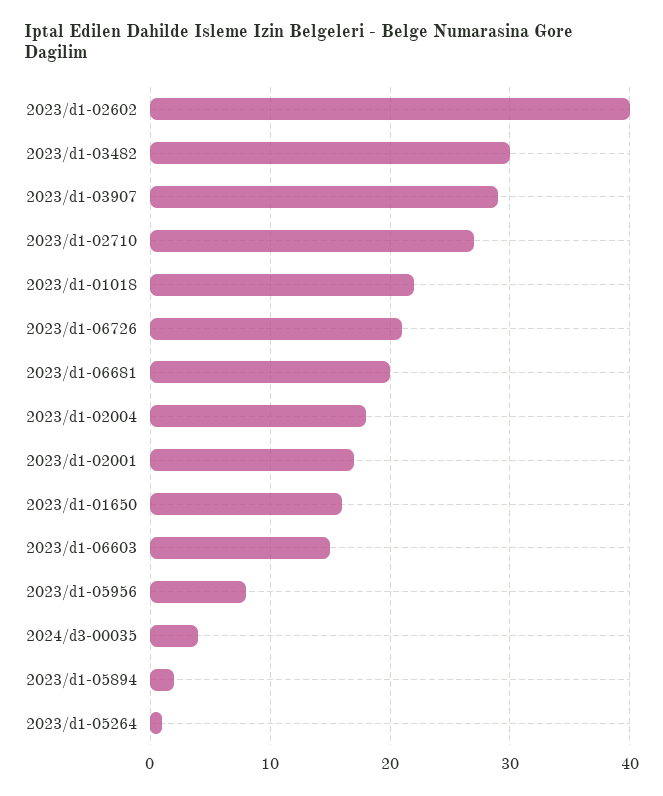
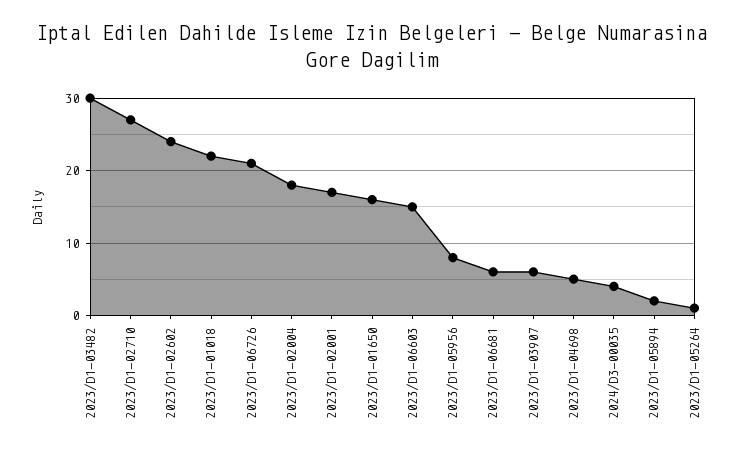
  {
-   "2023/d1-02602": 40,
+   "2023/d1-02602": 24,
    "2023/d1-03482": 30,
-   "2023/d1-03907": 29,
+   "2023/d1-03907": 6,
    "2023/d1-02710": 27,
    "2023/d1-01018": 22,
    "2023/d1-06726": 21,
-   "2023/d1-06681": 20,
+   "2023/d1-06681": 6,
    "2023/d1-02004": 18,
    "2023/d1-02001": 17,
    "2023/d1-01650": 16,
    "2023/d1-06603": 15,
    "2023/d1-05956": 8,
    "2024/d3-00035": 4,
    "2023/d1-05894": 2,
-   "2023/d1-05264": 1
+   "2023/d1-05264": 1,
+   "2023/D1-04698": 5
  }

